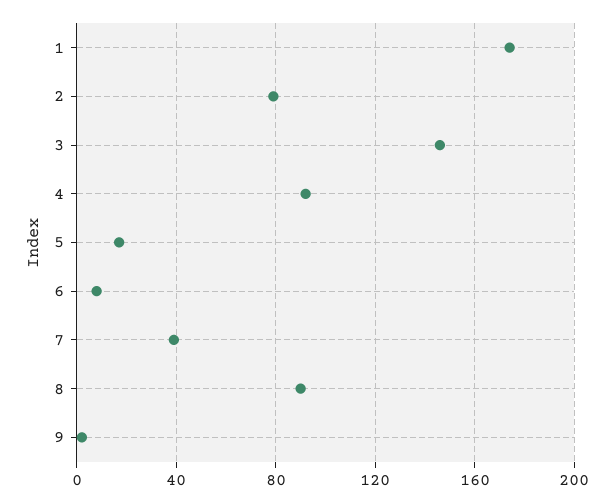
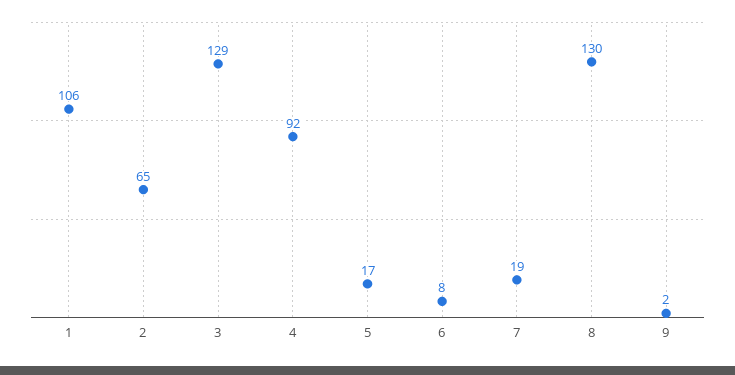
  {
-   "1": 175,
+   "1": 106,
-   "2": 80,
+   "2": 65,
-   "3": 145,
+   "3": 129,
    "4": 92,
    "5": 17,
    "6": 8,
-   "7": 40,
+   "7": 19,
-   "8": 90,
+   "8": 130,
    "9": 2
  }

